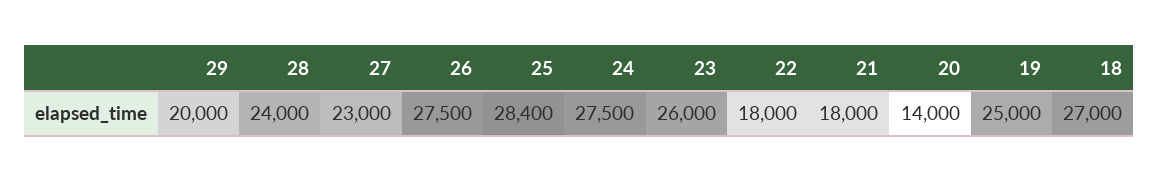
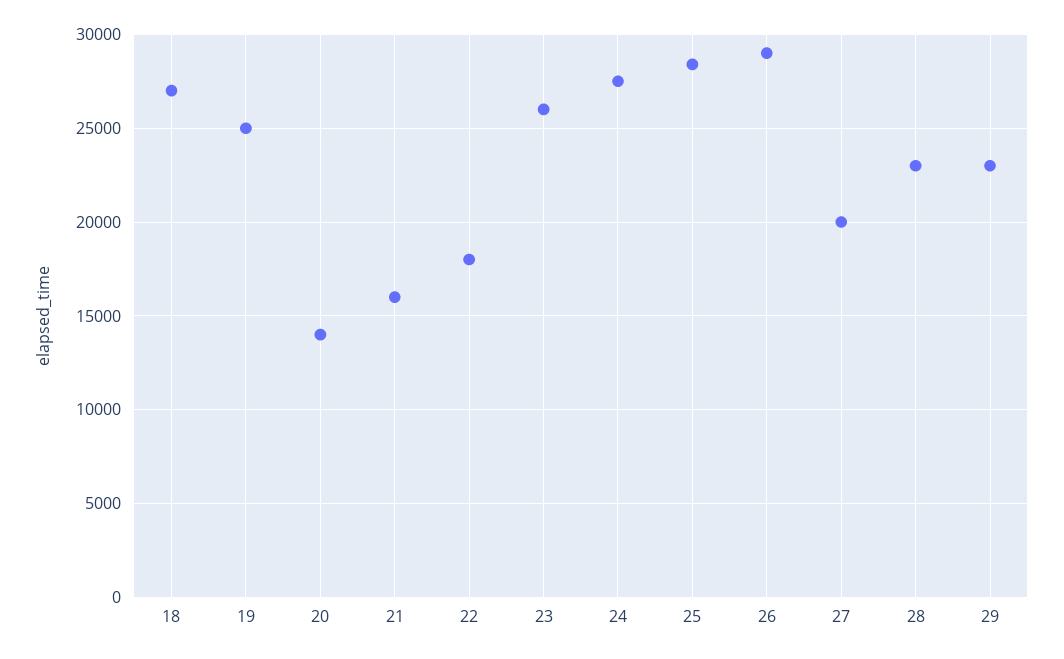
  {
-   "29": 20000,
+   "29": 23000,
-   "28": 24000,
+   "28": 23000,
-   "27": 23000,
+   "27": 20000,
-   "26": 27500,
+   "26": 29000,
    "25": 28400,
    "24": 27500,
    "23": 26000,
    "22": 18000,
-   "21": 18000,
+   "21": 16000,
    "20": 14000,
    "19": 25000,
    "18": 27000
  }

